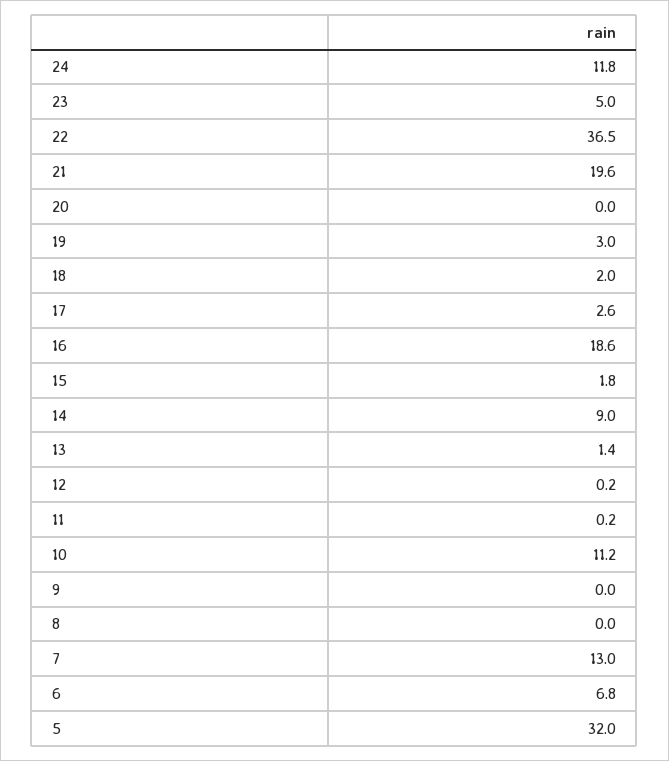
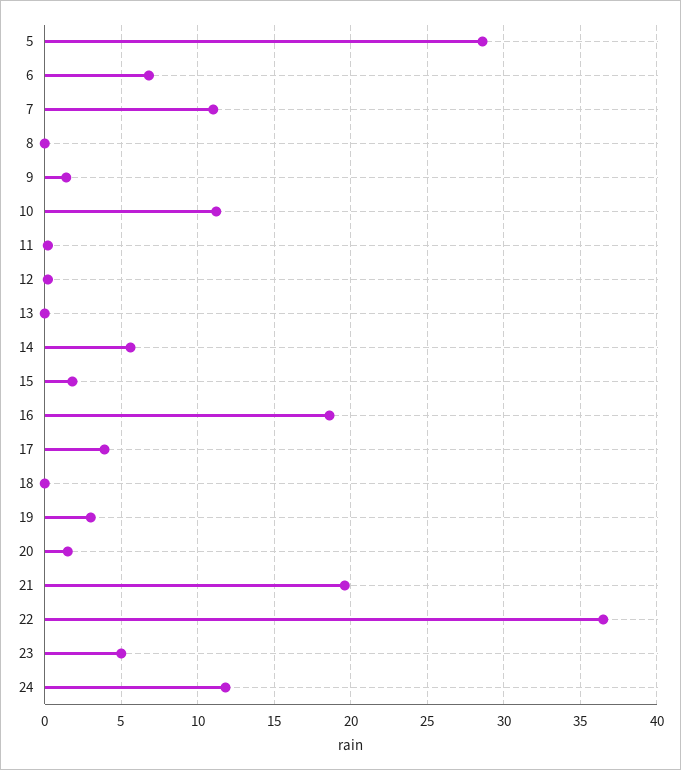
  {
    "24": 11.8,
    "23": 5,
    "22": 36.5,
    "21": 19.6,
-   "20": 0,
+   "20": 1.5,
    "19": 3,
-   "18": 2,
+   "18": 0,
-   "17": 2.6,
+   "17": 4,
    "16": 18.6,
    "15": 1.8,
-   "14": 9,
+   "14": 5.5,
-   "13": 1.4,
+   "13": 0,
    "12": 0.2,
    "11": 0.2,
    "10": 11.2,
-   "9": 0,
+   "9": 1.5,
    "8": 0,
-   "7": 13,
+   "7": 11,
    "6": 6.8,
-   "5": 32
+   "5": 28.5
  }

